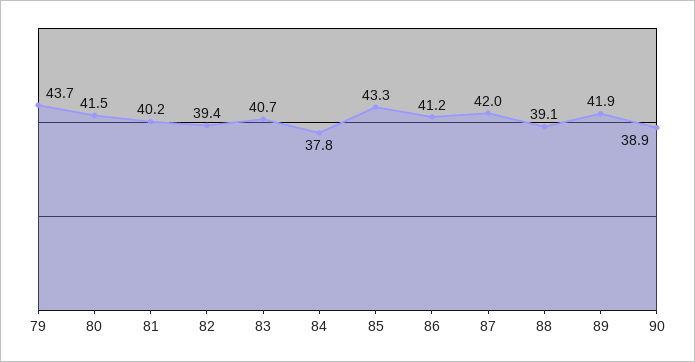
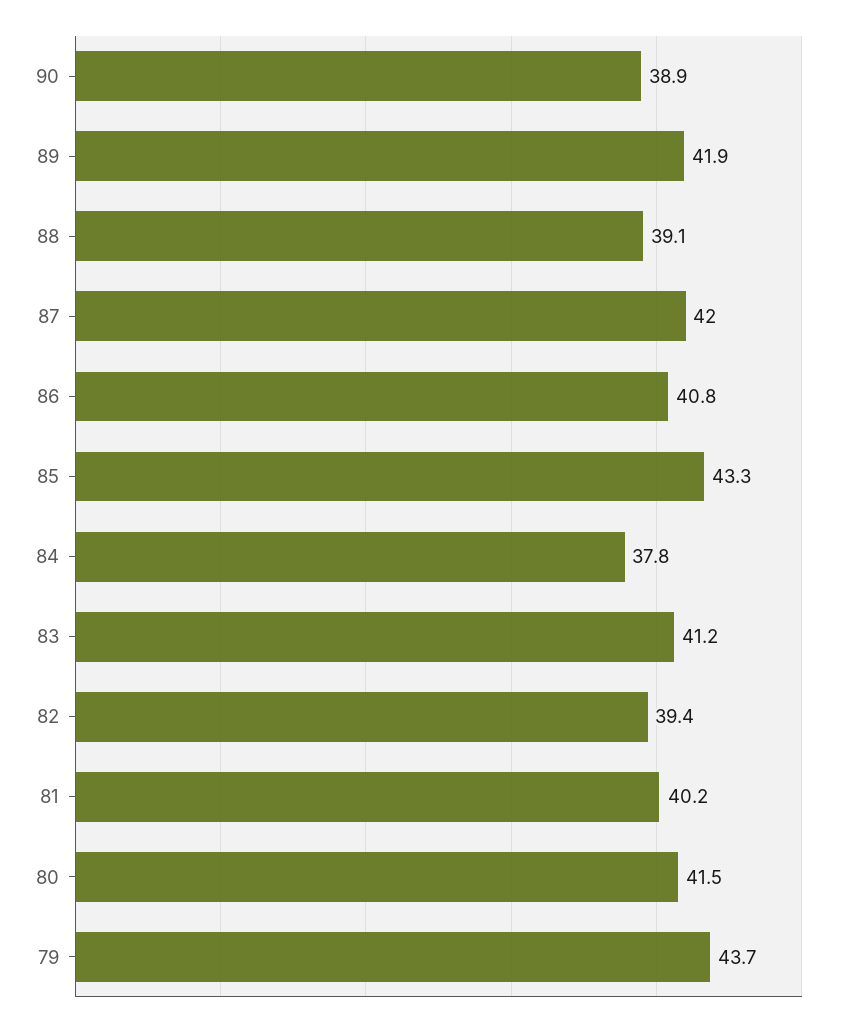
  {
    "79": 43.7,
    "80": 41.5,
    "81": 40.2,
    "82": 39.4,
-   "83": 40.7,
+   "83": 41.2,
    "84": 37.8,
    "85": 43.3,
-   "86": 41.2,
+   "86": 40.8,
    "87": 42,
    "88": 39.1,
    "89": 41.9,
    "90": 38.9
  }

